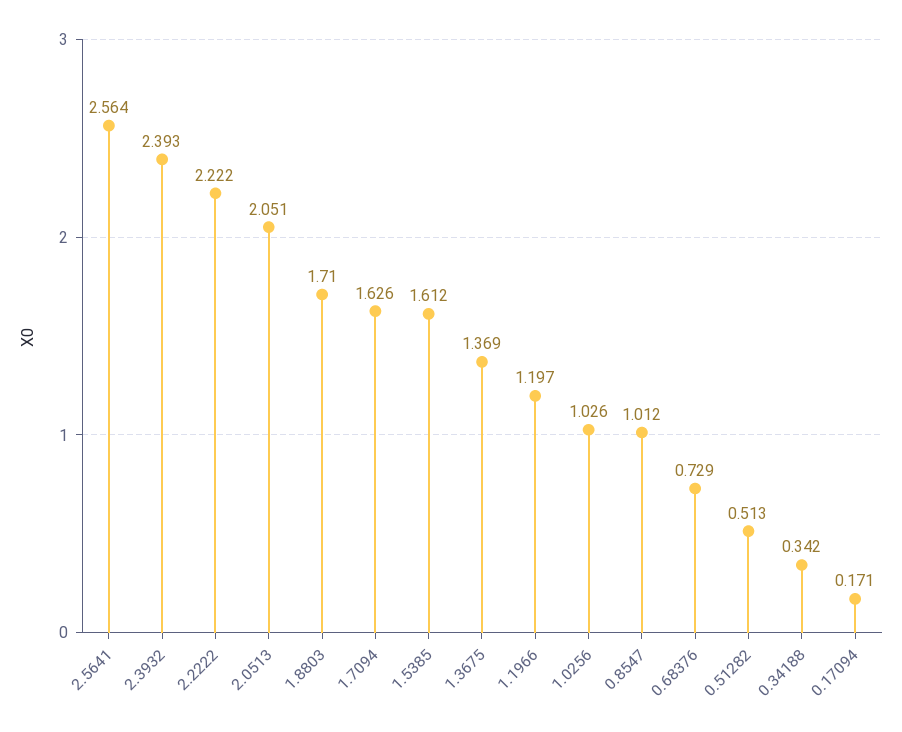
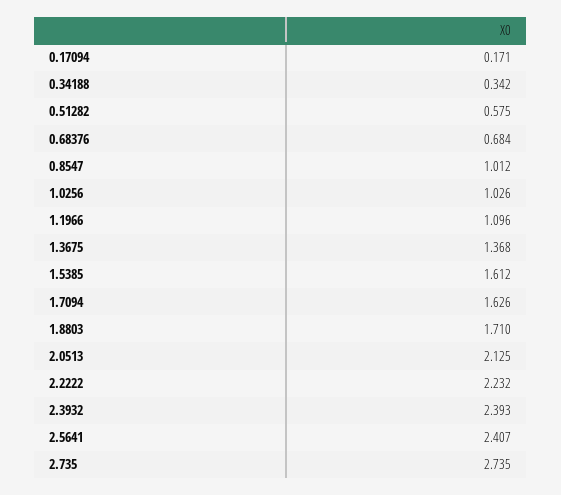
  {
-   "2.5641": 2.564,
+   "2.5641": 2.407,
    "2.3932": 2.393,
-   "2.2222": 2.222,
+   "2.2222": 2.232,
-   "2.0513": 2.051,
+   "2.0513": 2.125,
    "1.8803": 1.71,
    "1.7094": 1.626,
    "1.5385": 1.612,
-   "1.3675": 1.369,
+   "1.3675": 1.368,
-   "1.1966": 1.197,
+   "1.1966": 1.096,
    "1.0256": 1.026,
    "0.8547": 1.012,
-   "0.68376": 0.729,
+   "0.68376": 0.684,
-   "0.51282": 0.513,
+   "0.51282": 0.575,
    "0.34188": 0.342,
-   "0.17094": 0.171
+   "0.17094": 0.171,
+   "2.735": 2.735
  }

